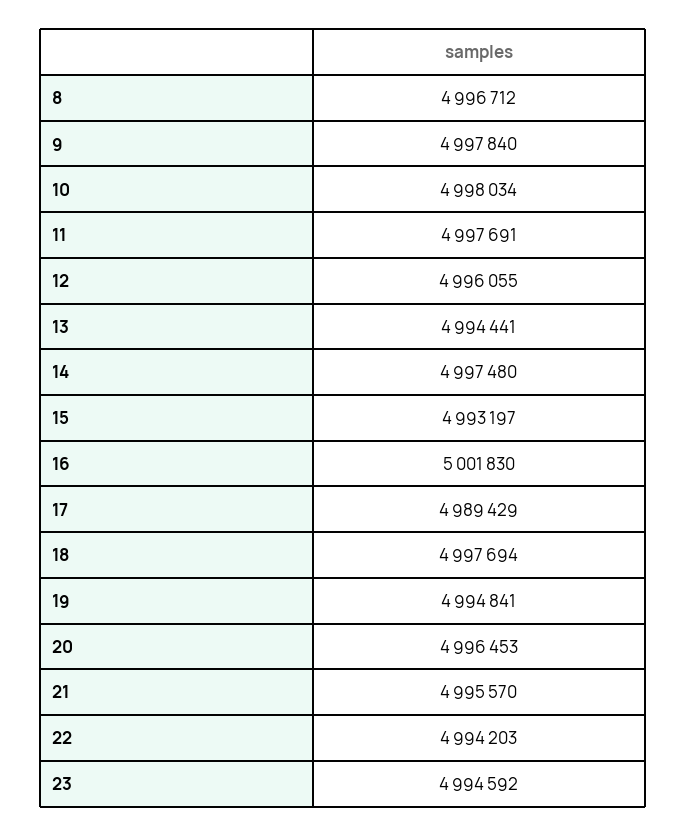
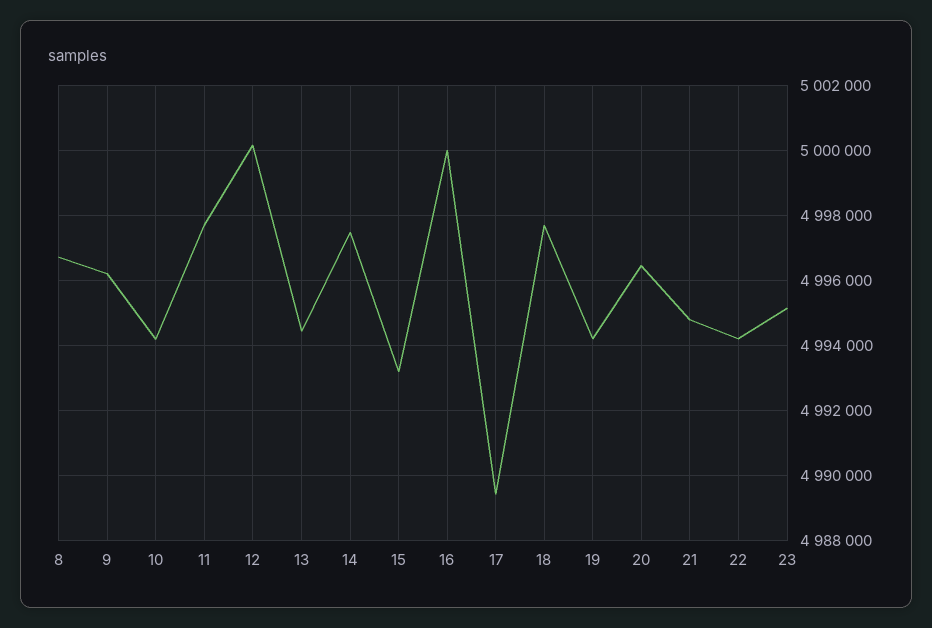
  {
    "8": 4996712,
-   "9": 4997840,
+   "9": 4996200,
-   "10": 4998034,
+   "10": 4994200,
    "11": 4997691,
-   "12": 4996055,
+   "12": 5000200,
    "13": 4994441,
    "14": 4997480,
    "15": 4993197,
-   "16": 5001830,
+   "16": 5000000,
    "17": 4989429,
    "18": 4997694,
-   "19": 4994841,
+   "19": 4994200,
    "20": 4996453,
-   "21": 4995570,
+   "21": 4994800,
    "22": 4994203,
-   "23": 4994592
+   "23": 4995200
  }

